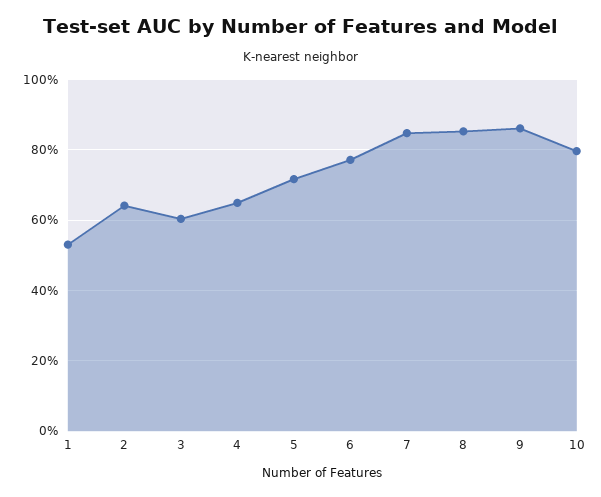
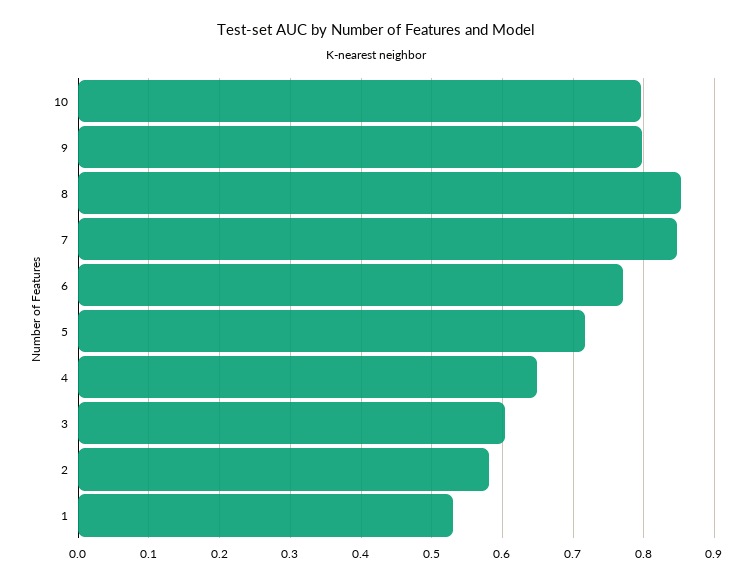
  {
    "1": 0.53,
-   "2": 0.64,
+   "2": 0.58,
    "3": 0.6,
    "4": 0.65,
    "5": 0.72,
    "6": 0.77,
    "7": 0.85,
    "8": 0.85,
-   "9": 0.86,
+   "9": 0.8,
    "10": 0.8
  }

